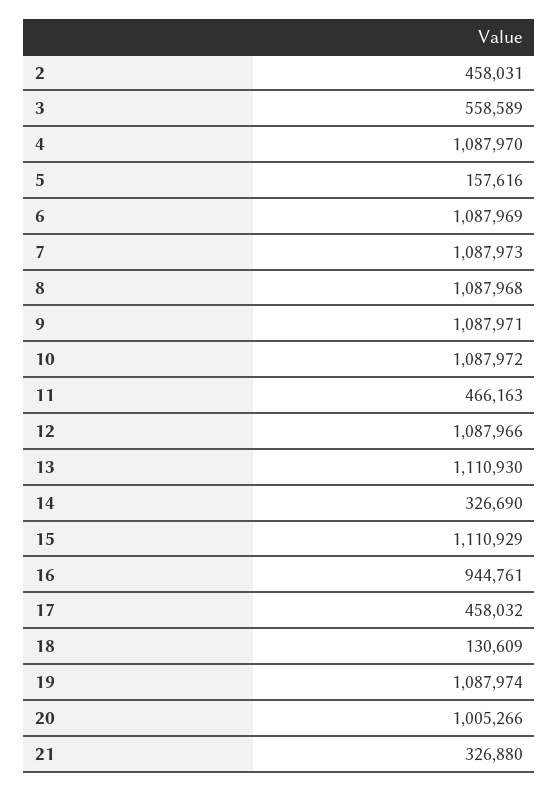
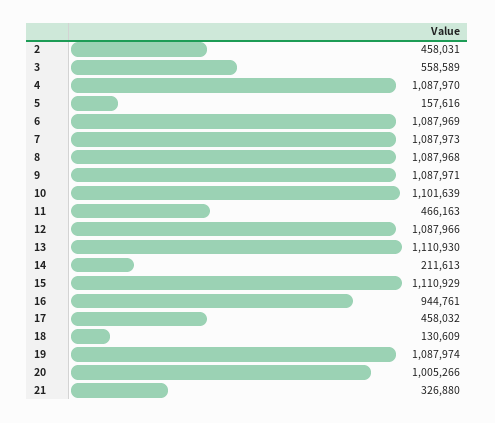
  {
    "2": 458031,
    "3": 558589,
    "4": 1087970,
    "5": 157616,
    "6": 1087969,
    "7": 1087973,
    "8": 1087968,
    "9": 1087971,
-   "10": 1087972,
+   "10": 1101639,
    "11": 466163,
    "12": 1087966,
    "13": 1110930,
-   "14": 326690,
+   "14": 211613,
    "15": 1110929,
    "16": 944761,
    "17": 458032,
    "18": 130609,
    "19": 1087974,
    "20": 1005266,
    "21": 326880
  }

